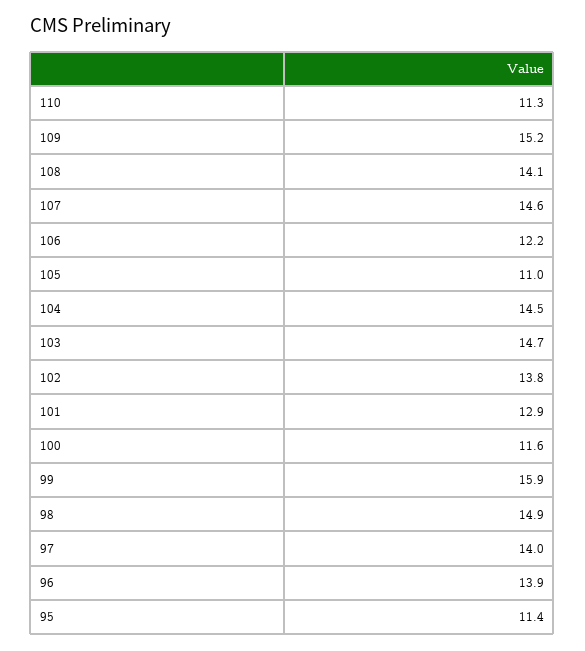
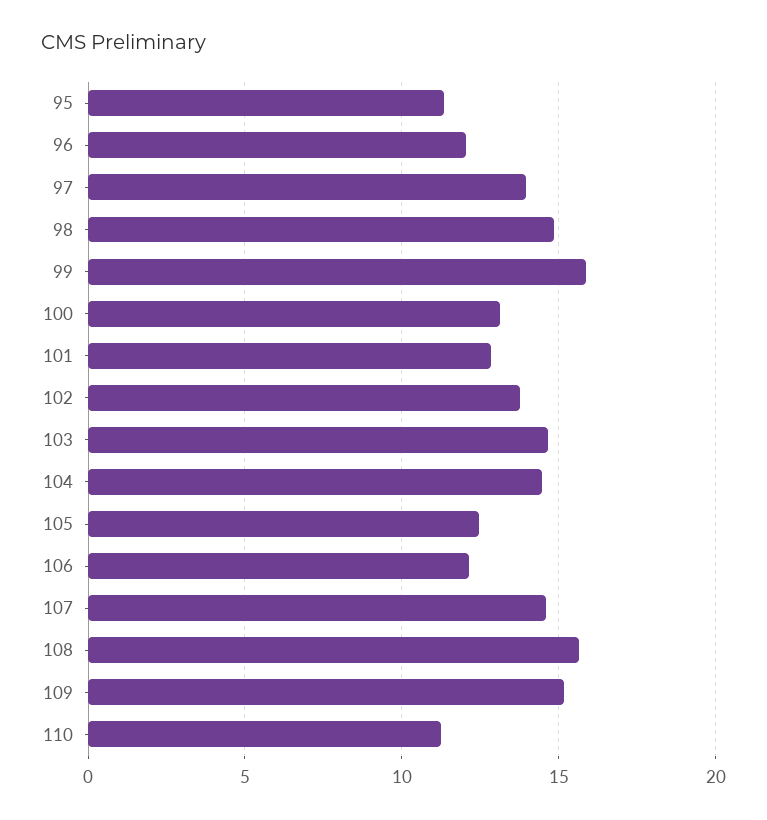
  {
    "110": 11.3,
    "109": 15.2,
-   "108": 14.1,
+   "108": 15.5,
    "107": 14.6,
    "106": 12.2,
-   "105": 11,
+   "105": 12.5,
    "104": 14.5,
    "103": 14.7,
    "102": 13.8,
    "101": 12.9,
-   "100": 11.6,
+   "100": 13,
    "99": 15.9,
    "98": 14.9,
    "97": 14,
-   "96": 13.9,
+   "96": 12,
    "95": 11.4
  }

